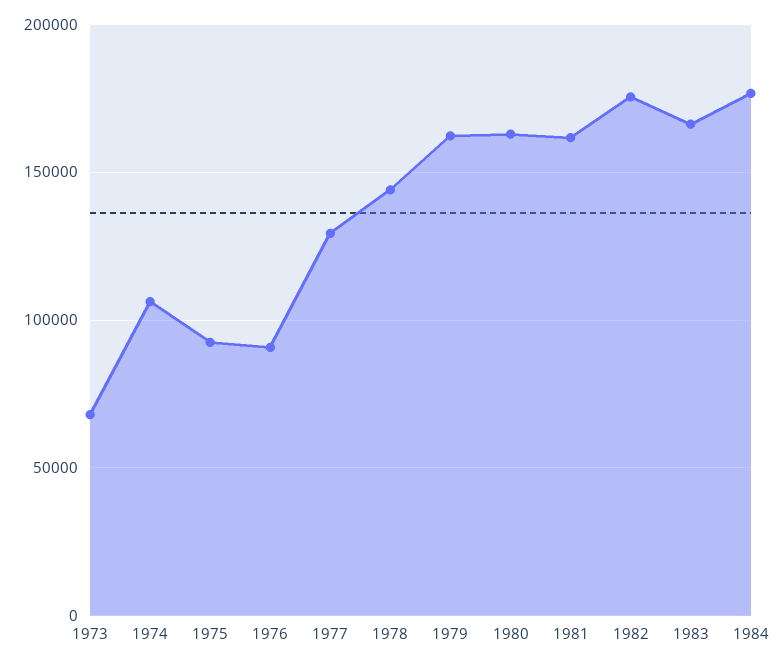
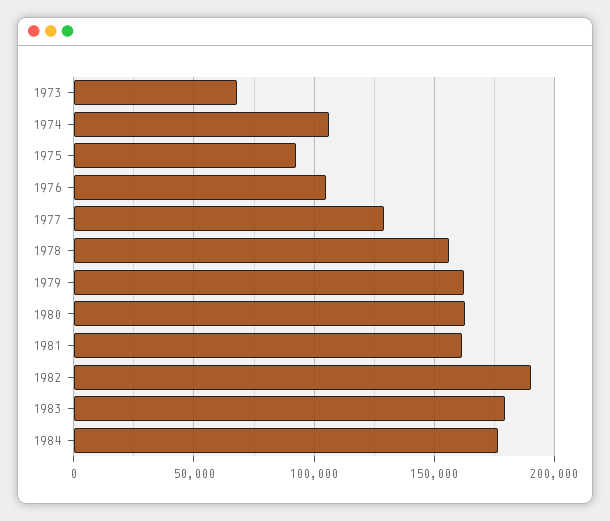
  {
    "1973": 70000,
    "1974": 105000,
    "1975": 90000,
-   "1976": 90000,
+   "1976": 105000,
    "1977": 130000,
-   "1978": 145000,
+   "1978": 155000,
    "1979": 160000,
    "1980": 165000,
    "1981": 160000,
-   "1982": 175000,
+   "1982": 190000,
-   "1983": 165000,
+   "1983": 180000,
    "1984": 175000
  }

